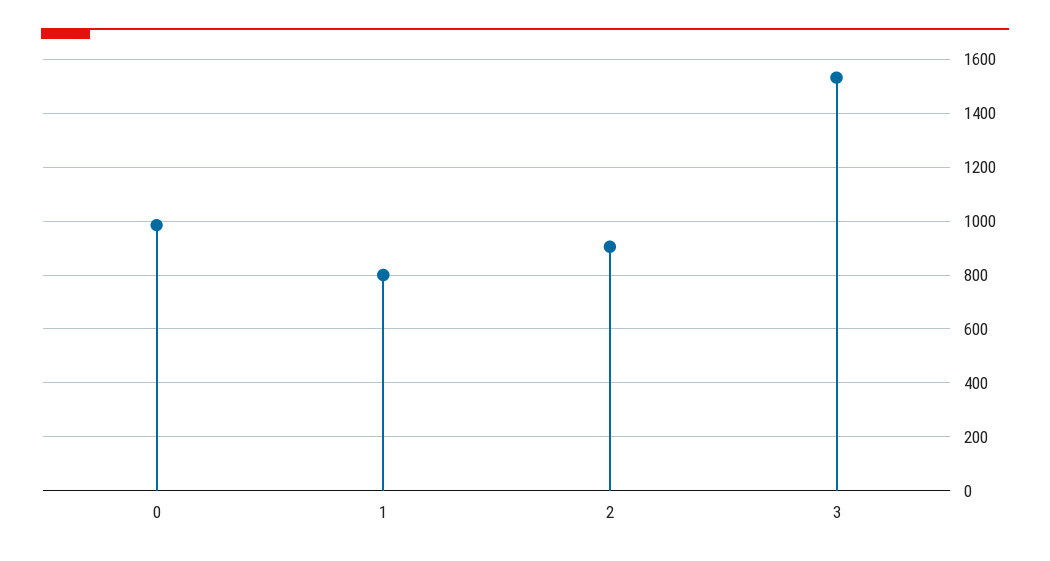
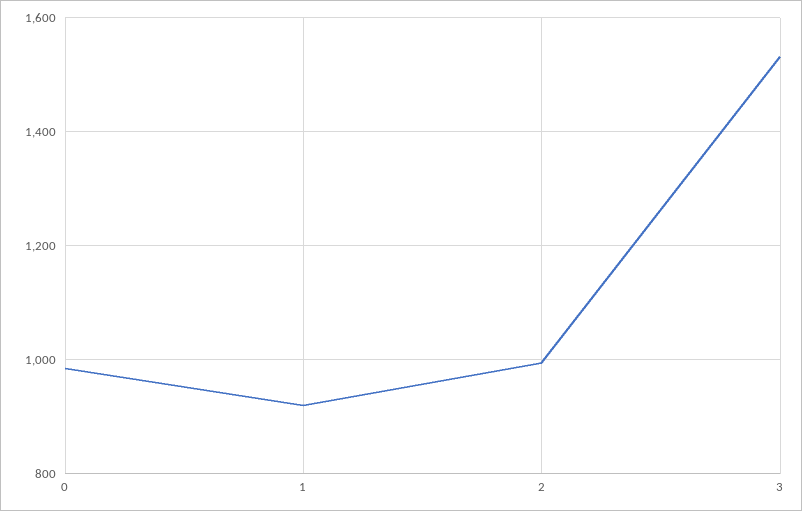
  {
    "0": 980,
-   "1": 800,
+   "1": 920,
-   "2": 900,
+   "2": 1000,
    "3": 1540
  }

